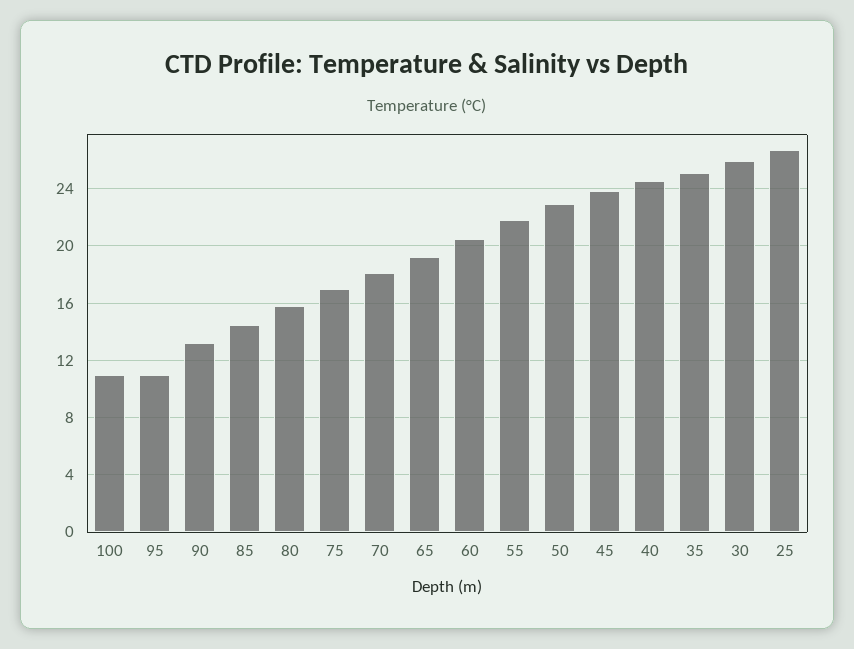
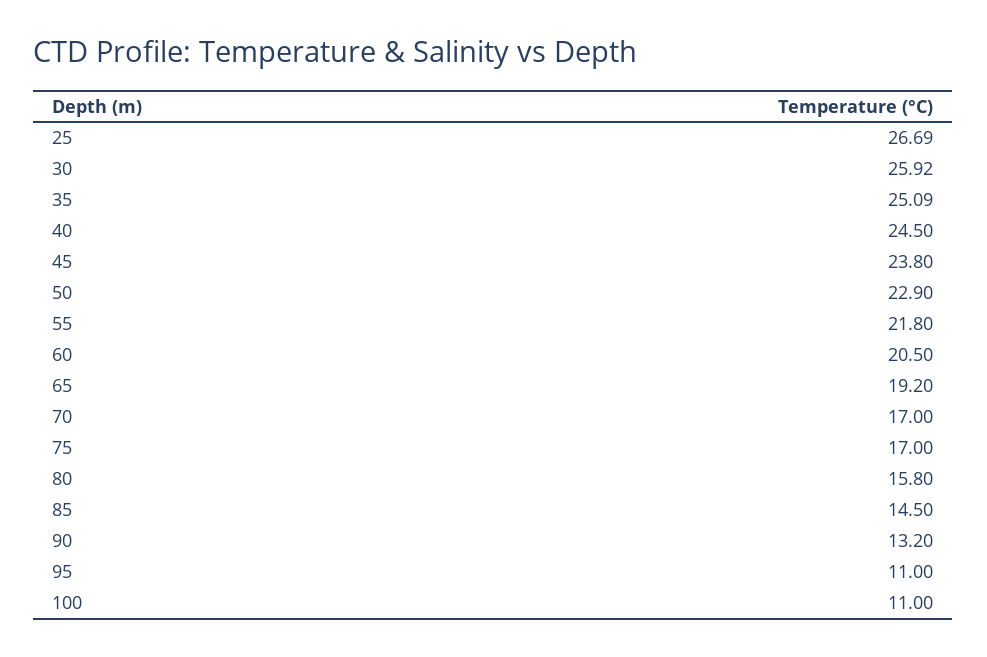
  {
    "100": 11,
    "95": 11,
    "90": 13.2,
    "85": 14.5,
    "80": 15.8,
    "75": 17,
-   "70": 18,
+   "70": 17,
    "65": 19.2,
    "60": 20.5,
    "55": 21.8,
    "50": 22.9,
    "45": 23.8,
    "40": 24.5,
    "35": 25.09,
    "30": 25.92,
    "25": 26.69
  }

